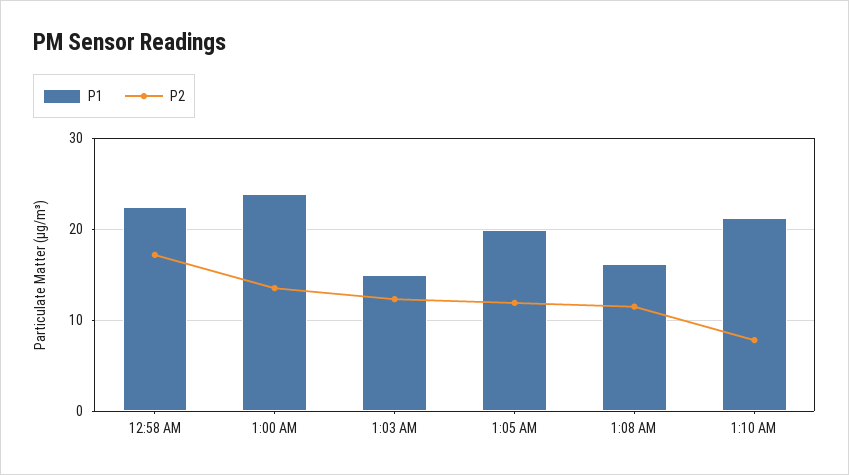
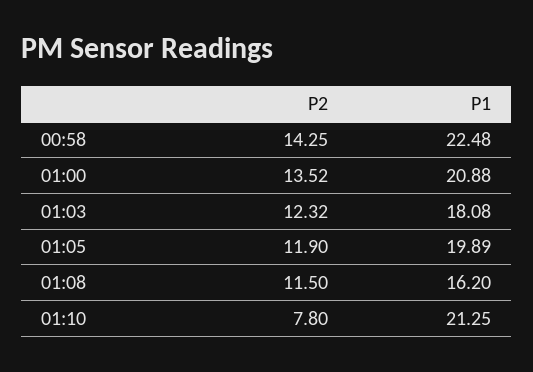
  {
    "P1": {
      "12:58 AM": 22.48,
-     "1:00 AM": 24,
+     "1:00 AM": 20.88,
-     "1:03 AM": 15,
+     "1:03 AM": 18.08,
      "1:05 AM": 19.89,
      "1:08 AM": 16.2,
      "1:10 AM": 21.25
    },
    "P2": {
-     "12:58 AM": 17,
+     "12:58 AM": 14.25,
      "1:00 AM": 13.52,
      "1:03 AM": 12.32,
      "1:05 AM": 11.9,
      "1:08 AM": 11.5,
      "1:10 AM": 7.8
    }
  }

